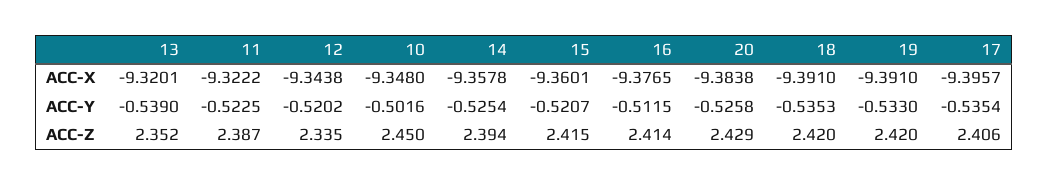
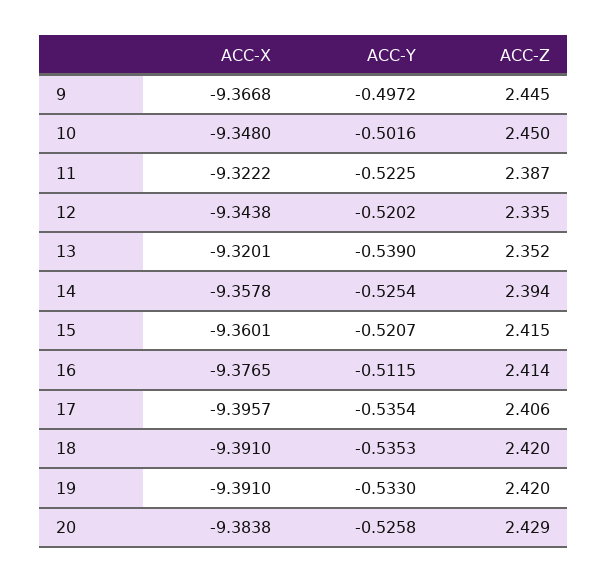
  {
    "13": {
      "ACC-X": -9.3201,
      "ACC-Y": -0.539,
      "ACC-Z": 2.352
    },
    "11": {
      "ACC-X": -9.3222,
      "ACC-Y": -0.5225,
      "ACC-Z": 2.387
    },
    "12": {
      "ACC-X": -9.3438,
      "ACC-Y": -0.5202,
      "ACC-Z": 2.335
    },
    "10": {
      "ACC-X": -9.348,
      "ACC-Y": -0.5016,
      "ACC-Z": 2.45
    },
    "14": {
      "ACC-X": -9.3578,
      "ACC-Y": -0.5254,
      "ACC-Z": 2.394
    },
    "15": {
      "ACC-X": -9.3601,
      "ACC-Y": -0.5207,
      "ACC-Z": 2.415
    },
    "16": {
      "ACC-X": -9.3765,
      "ACC-Y": -0.5115,
      "ACC-Z": 2.414
    },
    "20": {
      "ACC-X": -9.3838,
      "ACC-Y": -0.5258,
      "ACC-Z": 2.429
    },
    "18": {
      "ACC-X": -9.391,
      "ACC-Y": -0.5353,
      "ACC-Z": 2.42
    },
    "19": {
      "ACC-X": -9.391,
      "ACC-Y": -0.533,
      "ACC-Z": 2.42
    },
    "17": {
      "ACC-X": -9.3957,
      "ACC-Y": -0.5354,
      "ACC-Z": 2.406
-   }
+   },
+   "9": {
+     "ACC-X": -9.3668,
+     "ACC-Y": -0.4972,
+     "ACC-Z": 2.445
+   }
  }

